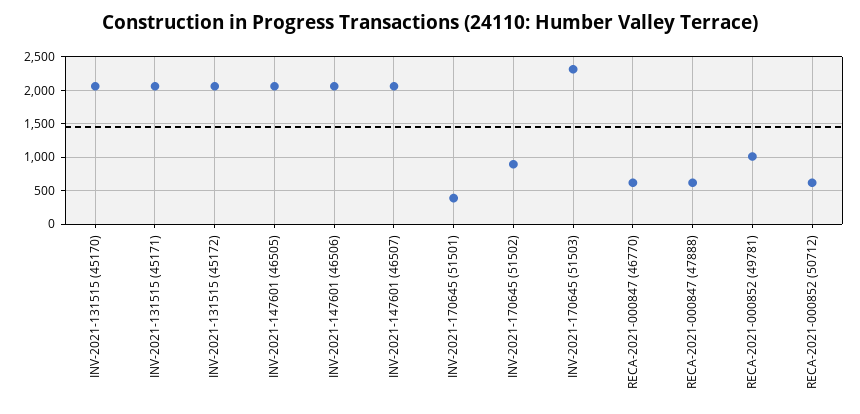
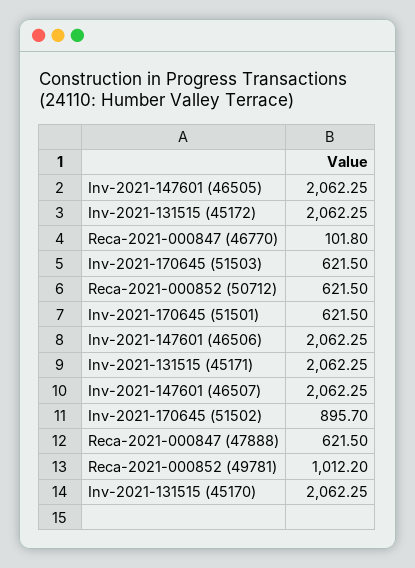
  {
    "INV-2021-131515 (45170)": 2062.25,
    "INV-2021-131515 (45171)": 2062.25,
    "INV-2021-131515 (45172)": 2062.25,
    "INV-2021-147601 (46505)": 2062.25,
    "INV-2021-147601 (46506)": 2062.25,
    "INV-2021-147601 (46507)": 2062.25,
-   "INV-2021-170645 (51501)": 400,
+   "INV-2021-170645 (51501)": 621.5,
    "INV-2021-170645 (51502)": 895.7,
-   "INV-2021-170645 (51503)": 2300,
+   "INV-2021-170645 (51503)": 621.5,
-   "RECA-2021-000847 (46770)": 600,
+   "RECA-2021-000847 (46770)": 101.8,
    "RECA-2021-000847 (47888)": 621.5,
    "RECA-2021-000852 (49781)": 1012.2,
    "RECA-2021-000852 (50712)": 621.5
  }

